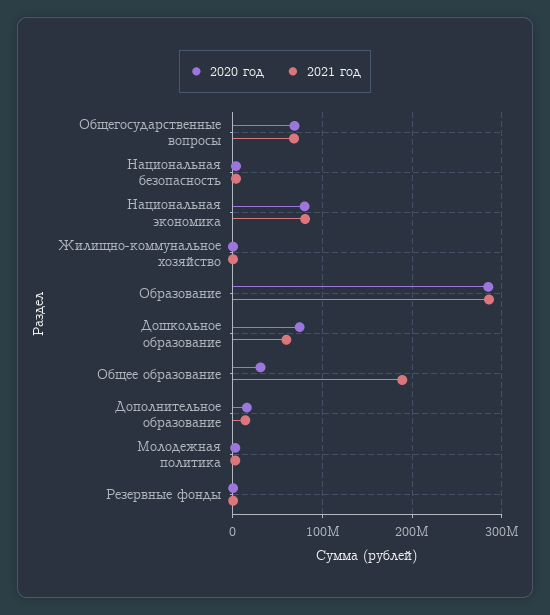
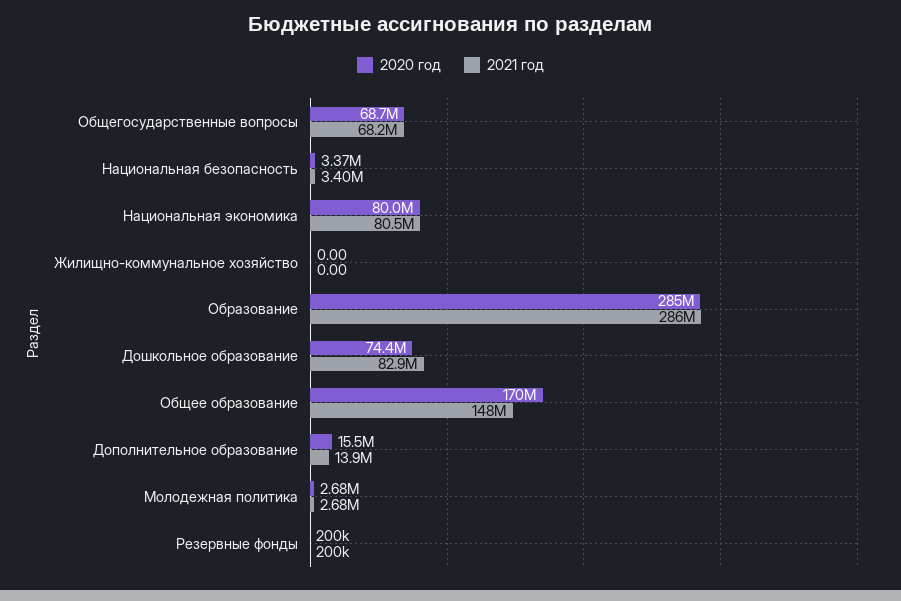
  {
    "2020 год": {
      "Общегосударственные вопросы": 68700000,
      "Национальная безопасность": 3370000,
      "Национальная экономика": 80000000,
      "Жилищно-коммунальное хозяйство": 0,
      "Образование": 285000000,
      "Дошкольное образование": 74400000,
-     "Общее образование": 30000000,
+     "Общее образование": 170000000,
      "Дополнительное образование": 15500000,
      "Молодежная политика": 2680000,
      "Резервные фонды": 200000
    },
    "2021 год": {
      "Общегосударственные вопросы": 68200000,
      "Национальная безопасность": 3400000,
      "Национальная экономика": 80500000,
      "Жилищно-коммунальное хозяйство": 0,
      "Образование": 286000000,
-     "Дошкольное образование": 60000000,
+     "Дошкольное образование": 82900000,
-     "Общее образование": 190000000,
+     "Общее образование": 148000000,
      "Дополнительное образование": 13900000,
      "Молодежная политика": 2680000,
      "Резервные фонды": 200000
    }
  }

